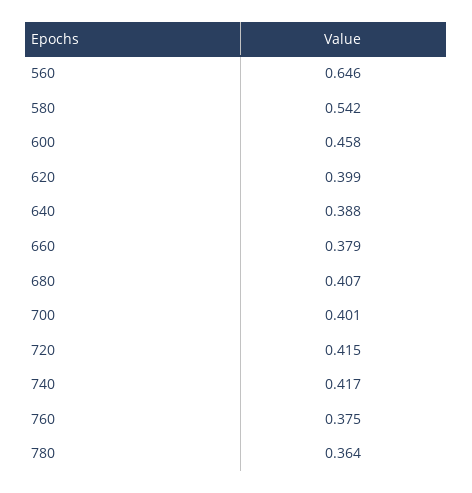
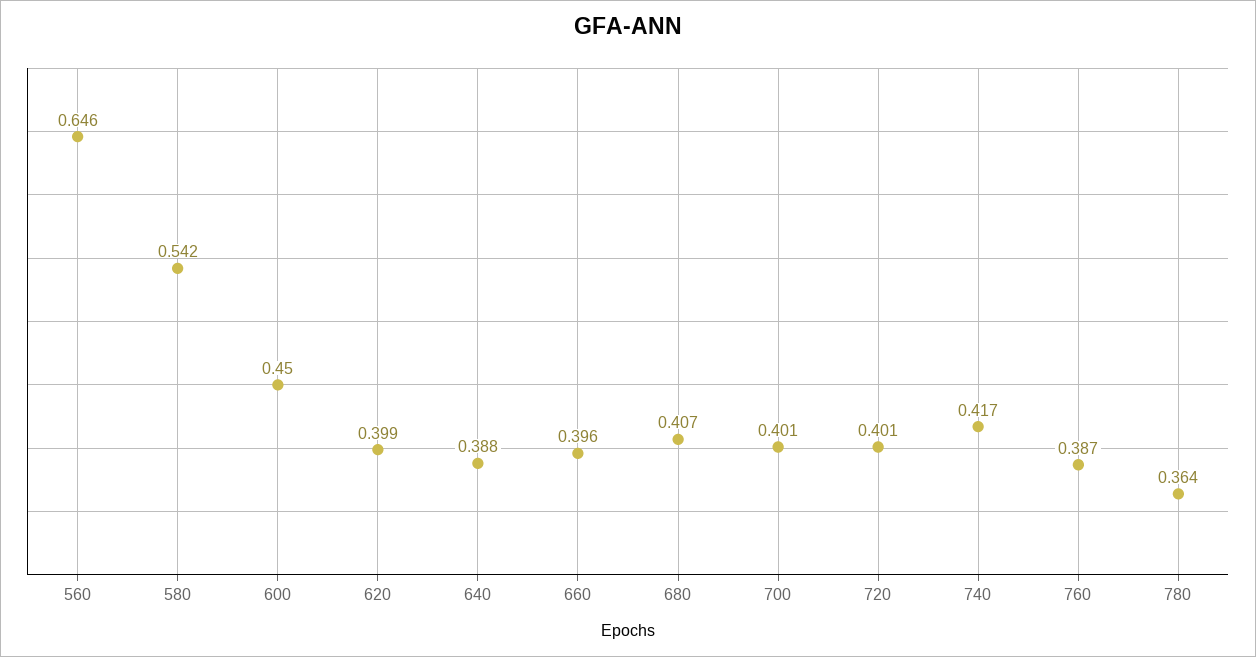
  {
    "560": 0.646,
    "580": 0.542,
-   "600": 0.458,
+   "600": 0.45,
    "620": 0.399,
    "640": 0.388,
-   "660": 0.379,
+   "660": 0.396,
    "680": 0.407,
    "700": 0.401,
-   "720": 0.415,
+   "720": 0.401,
    "740": 0.417,
-   "760": 0.375,
+   "760": 0.387,
    "780": 0.364
  }

